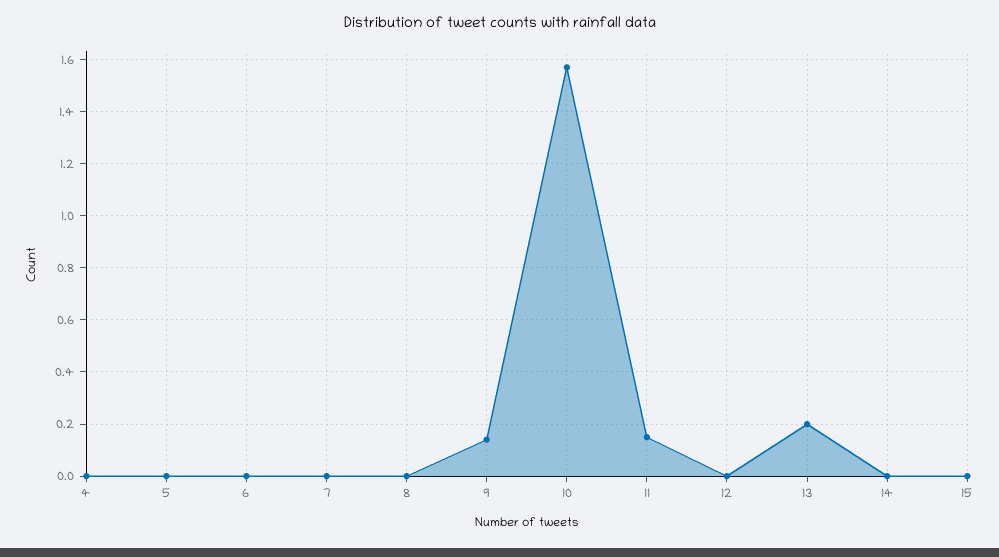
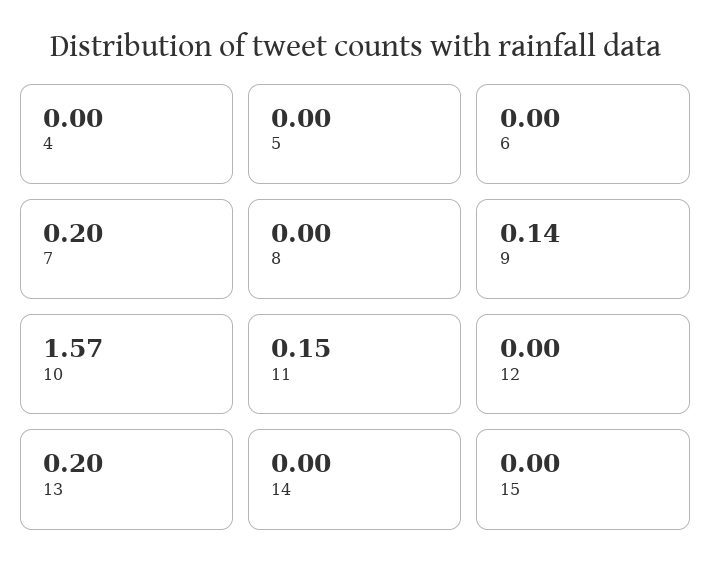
  {
    "4": 0,
    "5": 0,
    "6": 0,
-   "7": 0,
+   "7": 0.2,
    "8": 0,
    "9": 0.14,
    "10": 1.57,
    "11": 0.15,
    "12": 0,
    "13": 0.2,
    "14": 0,
    "15": 0
  }

